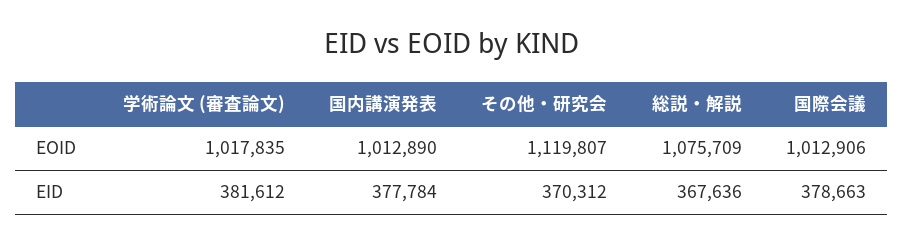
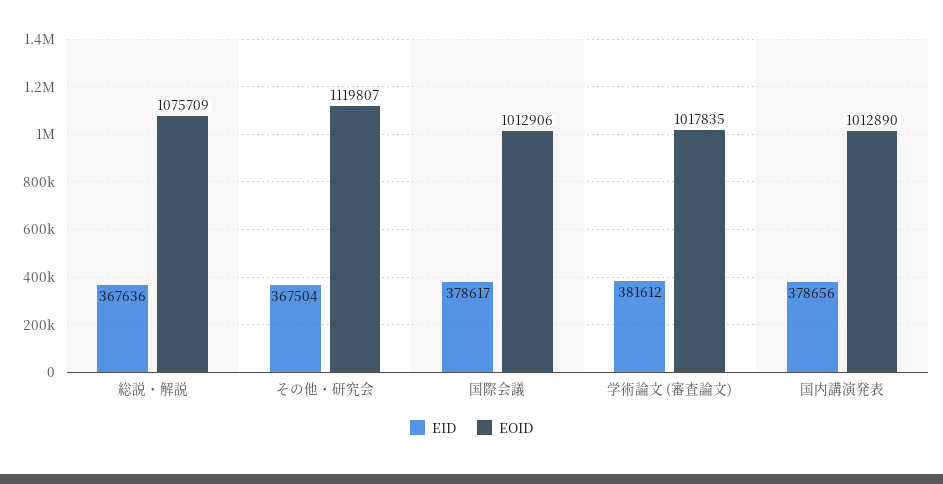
  {
    "EOID": {
      "学術論文 (審査論文)": 1017835,
      "国内講演発表": 1012890,
      "その他・研究会": 1119807,
      "総説・解説": 1075709,
      "国際会議": 1012906
    },
    "EID": {
      "学術論文 (審査論文)": 381612,
-     "国内講演発表": 377784,
+     "国内講演発表": 378656,
-     "その他・研究会": 370312,
+     "その他・研究会": 367504,
      "総説・解説": 367636,
-     "国際会議": 378663
+     "国際会議": 378617
    }
  }

